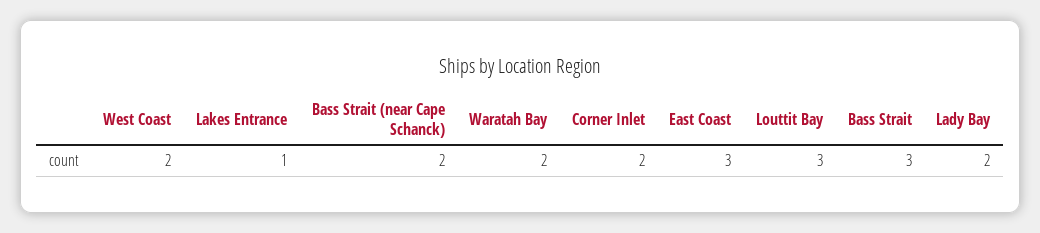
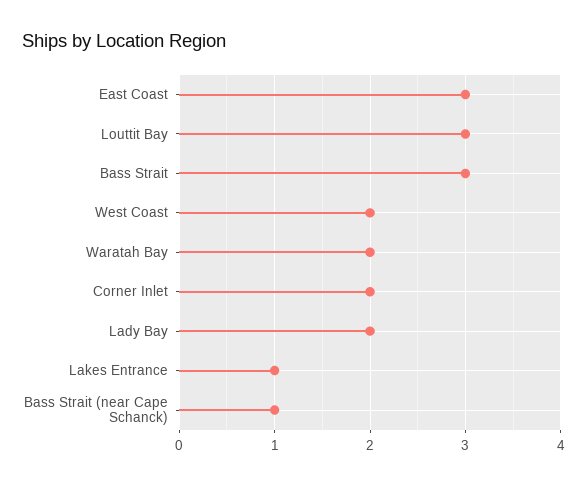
  {
    "West Coast": 2,
    "Lakes Entrance": 1,
-   "Bass Strait (near Cape Schanck)": 2,
+   "Bass Strait (near Cape Schanck)": 1,
    "Waratah Bay": 2,
    "Corner Inlet": 2,
    "East Coast": 3,
    "Louttit Bay": 3,
    "Bass Strait": 3,
    "Lady Bay": 2
  }

